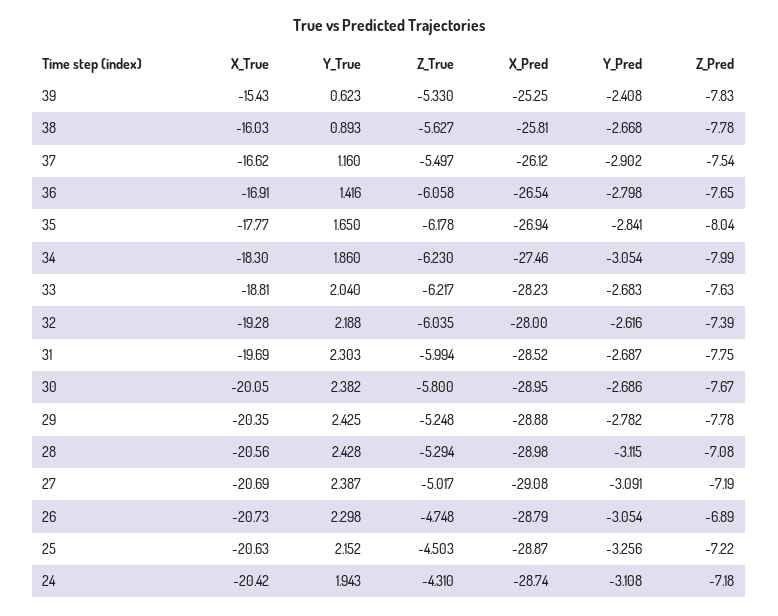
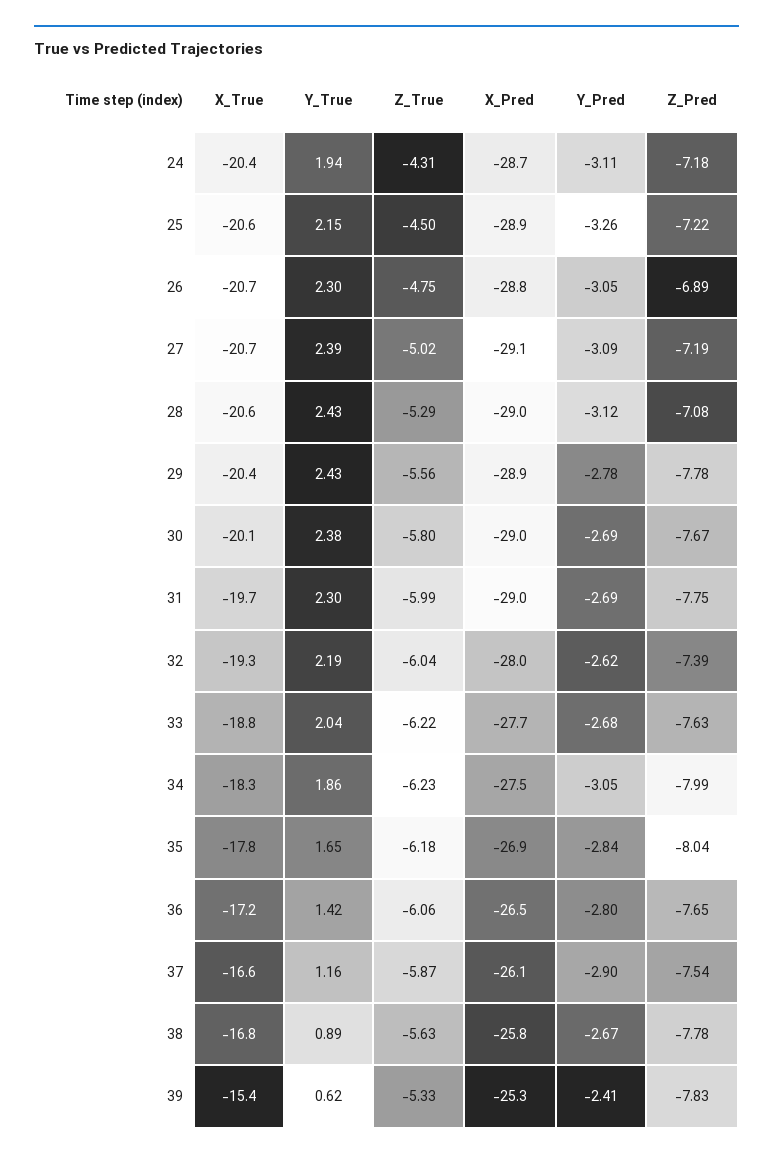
  {
    "X_True": {
      "39": -15.43,
-     "38": -16.03,
+     "38": -16.8,
      "37": -16.62,
-     "36": -16.91,
+     "36": -17.2,
      "35": -17.77,
      "34": -18.3,
      "33": -18.81,
      "32": -19.28,
      "31": -19.69,
      "30": -20.05,
      "29": -20.35,
      "28": -20.56,
      "27": -20.69,
      "26": -20.73,
      "25": -20.63,
      "24": -20.42
    },
    "Y_True": {
      "39": 0.623,
      "38": 0.893,
      "37": 1.16,
      "36": 1.416,
      "35": 1.65,
      "34": 1.86,
      "33": 2.04,
      "32": 2.188,
      "31": 2.303,
      "30": 2.382,
      "29": 2.425,
      "28": 2.428,
      "27": 2.387,
      "26": 2.298,
      "25": 2.152,
      "24": 1.943
    },
    "Z_True": {
      "39": -5.33,
      "38": -5.627,
-     "37": -5.497,
+     "37": -5.87,
      "36": -6.058,
      "35": -6.178,
      "34": -6.23,
      "33": -6.217,
      "32": -6.035,
      "31": -5.994,
      "30": -5.8,
-     "29": -5.248,
+     "29": -5.56,
      "28": -5.294,
      "27": -5.017,
      "26": -4.748,
      "25": -4.503,
      "24": -4.31
    },
    "X_Pred": {
      "39": -25.25,
      "38": -25.81,
      "37": -26.12,
      "36": -26.54,
      "35": -26.94,
      "34": -27.46,
-     "33": -28.23,
+     "33": -27.7,
      "32": -28,
-     "31": -28.52,
+     "31": -29,
      "30": -28.95,
      "29": -28.88,
      "28": -28.98,
      "27": -29.08,
      "26": -28.79,
      "25": -28.87,
      "24": -28.74
    },
    "Y_Pred": {
      "39": -2.408,
      "38": -2.668,
      "37": -2.902,
      "36": -2.798,
      "35": -2.841,
      "34": -3.054,
      "33": -2.683,
      "32": -2.616,
      "31": -2.687,
      "30": -2.686,
      "29": -2.782,
      "28": -3.115,
      "27": -3.091,
      "26": -3.054,
      "25": -3.256,
      "24": -3.108
    },
    "Z_Pred": {
      "39": -7.83,
      "38": -7.78,
      "37": -7.54,
      "36": -7.65,
      "35": -8.04,
      "34": -7.99,
      "33": -7.63,
      "32": -7.39,
      "31": -7.75,
      "30": -7.67,
      "29": -7.78,
      "28": -7.08,
      "27": -7.19,
      "26": -6.89,
      "25": -7.22,
      "24": -7.18
    }
  }

